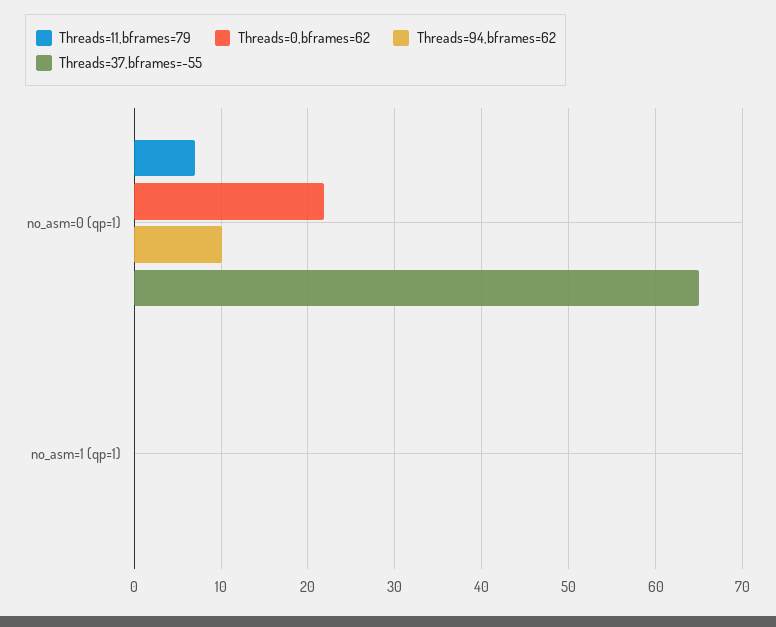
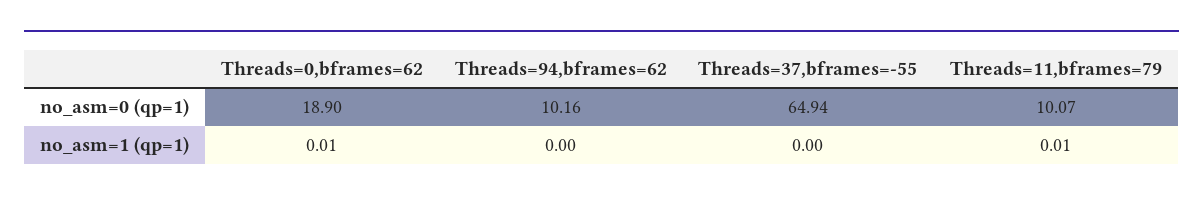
  {
    "Threads=11,bframes=79": {
-     "no_asm=0 (qp=1)": 7,
+     "no_asm=0 (qp=1)": 10.07,
      "no_asm=1 (qp=1)": 0.01
    },
    "Threads=0,bframes=62": {
-     "no_asm=0 (qp=1)": 22,
+     "no_asm=0 (qp=1)": 18.9,
      "no_asm=1 (qp=1)": 0.01
    },
    "Threads=94,bframes=62": {
      "no_asm=0 (qp=1)": 10.16,
      "no_asm=1 (qp=1)": 0
    },
    "Threads=37,bframes=-55": {
      "no_asm=0 (qp=1)": 64.94,
      "no_asm=1 (qp=1)": 0
    }
  }

